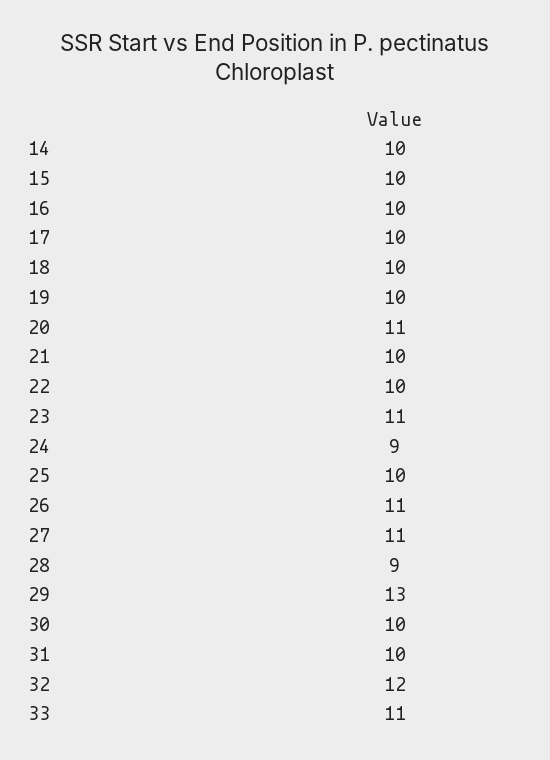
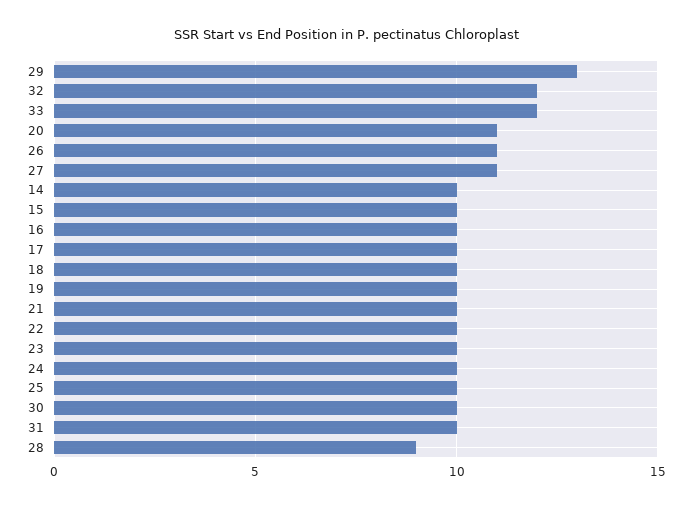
  {
    "14": 10,
    "15": 10,
    "16": 10,
    "17": 10,
    "18": 10,
    "19": 10,
    "20": 11,
    "21": 10,
    "22": 10,
-   "23": 11,
+   "23": 10,
-   "24": 9,
+   "24": 10,
    "25": 10,
    "26": 11,
    "27": 11,
    "28": 9,
    "29": 13,
    "30": 10,
    "31": 10,
    "32": 12,
-   "33": 11
+   "33": 12
  }

